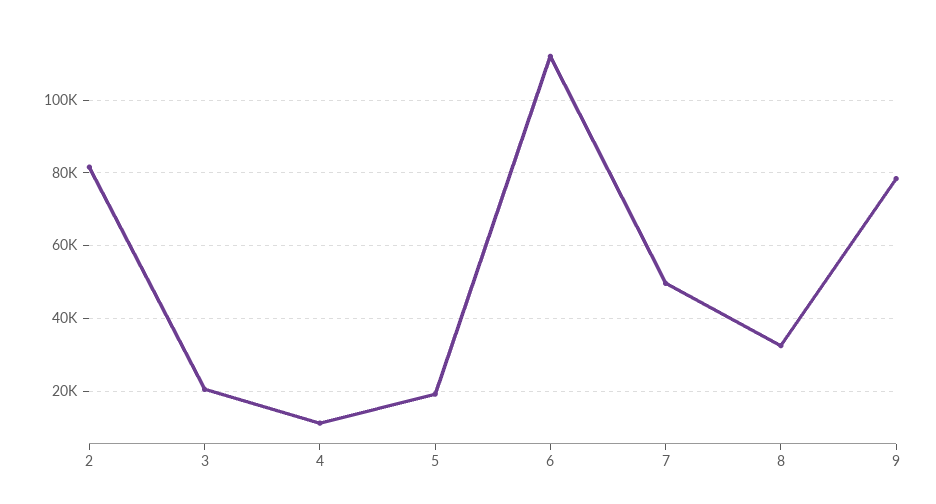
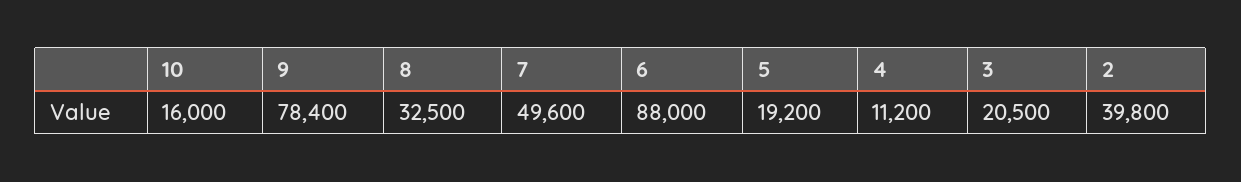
  {
-   "2": 82000,
+   "2": 39800,
    "3": 20500,
    "4": 11200,
    "5": 19200,
-   "6": 112000,
+   "6": 88000,
    "7": 49600,
    "8": 32500,
-   "9": 78400
+   "9": 78400,
+   "10": 16000
  }

